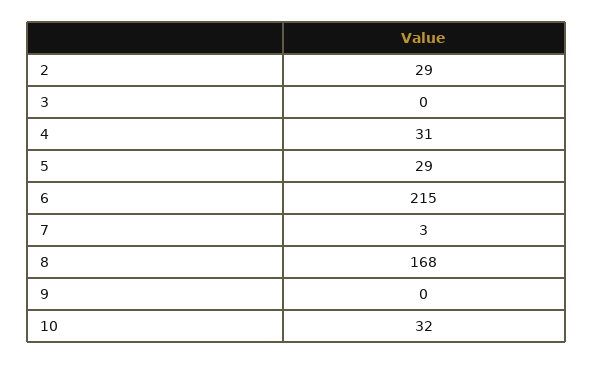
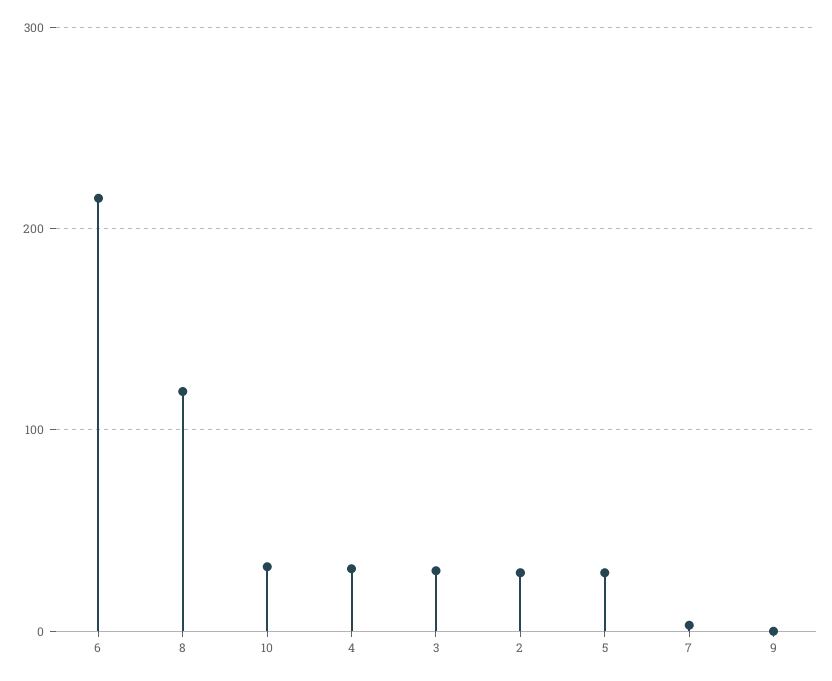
  {
    "2": 29,
-   "3": 0,
+   "3": 30,
    "4": 31,
    "5": 29,
    "6": 215,
    "7": 3,
-   "8": 168,
+   "8": 120,
    "9": 0,
    "10": 32
  }

